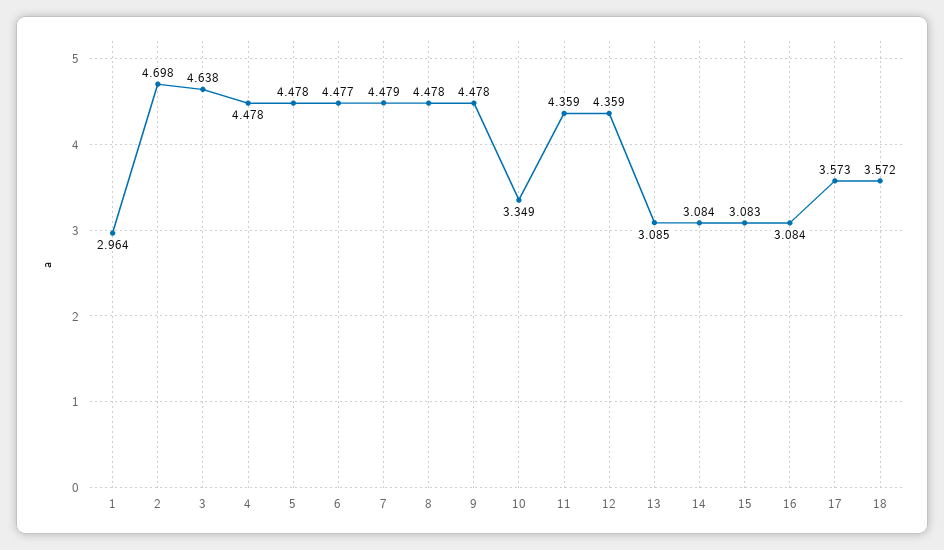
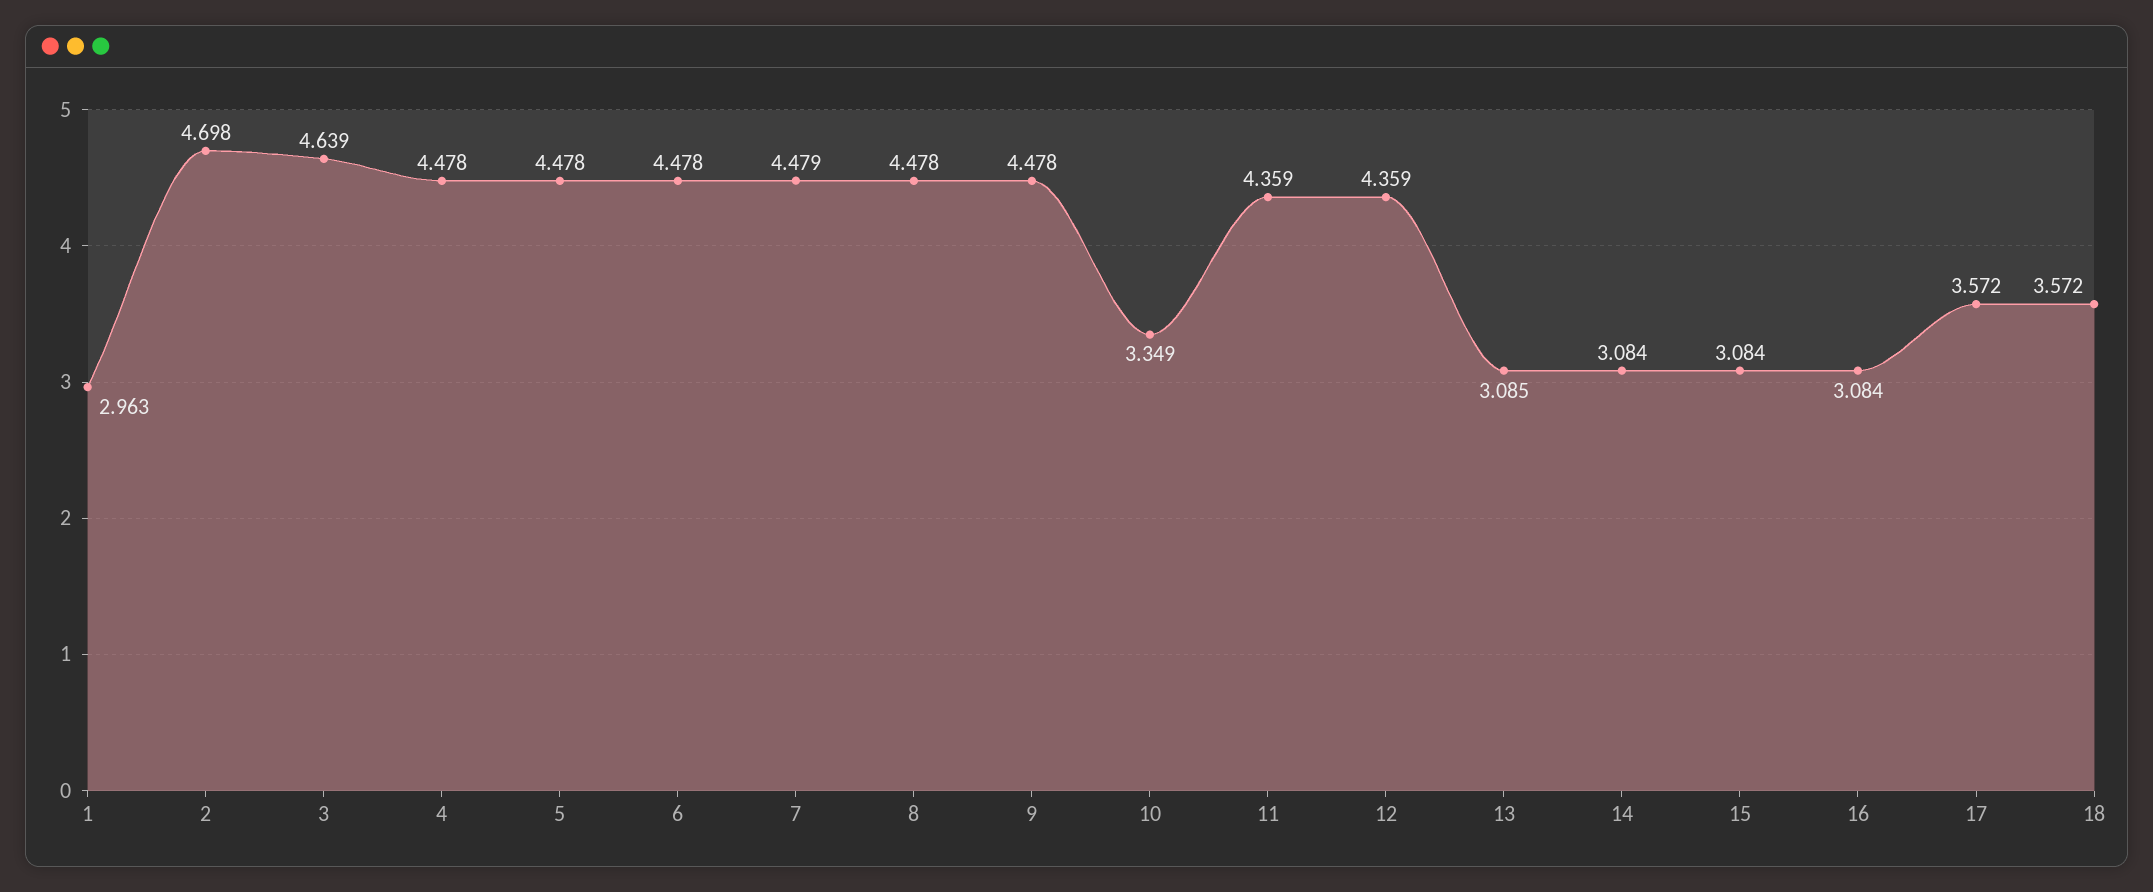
  {
-   "1": 2.964,
+   "1": 2.963,
    "2": 4.698,
-   "3": 4.638,
+   "3": 4.639,
    "4": 4.478,
    "5": 4.478,
-   "6": 4.477,
+   "6": 4.478,
    "7": 4.479,
    "8": 4.478,
    "9": 4.478,
    "10": 3.349,
    "11": 4.359,
    "12": 4.359,
    "13": 3.085,
    "14": 3.084,
-   "15": 3.083,
+   "15": 3.084,
    "16": 3.084,
-   "17": 3.573,
+   "17": 3.572,
    "18": 3.572
  }

